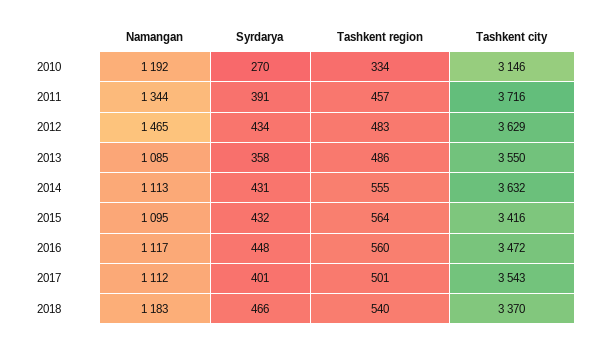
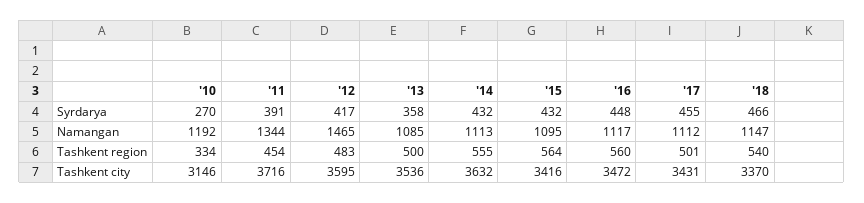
  {
    "Namangan": {
      "2010": 1192,
      "2011": 1344,
      "2012": 1465,
      "2013": 1085,
      "2014": 1113,
      "2015": 1095,
      "2016": 1117,
      "2017": 1112,
-     "2018": 1183
+     "2018": 1147
    },
    "Syrdarya": {
      "2010": 270,
      "2011": 391,
-     "2012": 434,
+     "2012": 417,
      "2013": 358,
-     "2014": 431,
+     "2014": 432,
      "2015": 432,
      "2016": 448,
-     "2017": 401,
+     "2017": 455,
      "2018": 466
    },
    "Tashkent region": {
      "2010": 334,
-     "2011": 457,
+     "2011": 454,
      "2012": 483,
-     "2013": 486,
+     "2013": 500,
      "2014": 555,
      "2015": 564,
      "2016": 560,
      "2017": 501,
      "2018": 540
    },
    "Tashkent city": {
      "2010": 3146,
      "2011": 3716,
-     "2012": 3629,
+     "2012": 3595,
-     "2013": 3550,
+     "2013": 3536,
      "2014": 3632,
      "2015": 3416,
      "2016": 3472,
-     "2017": 3543,
+     "2017": 3431,
      "2018": 3370
    }
  }

